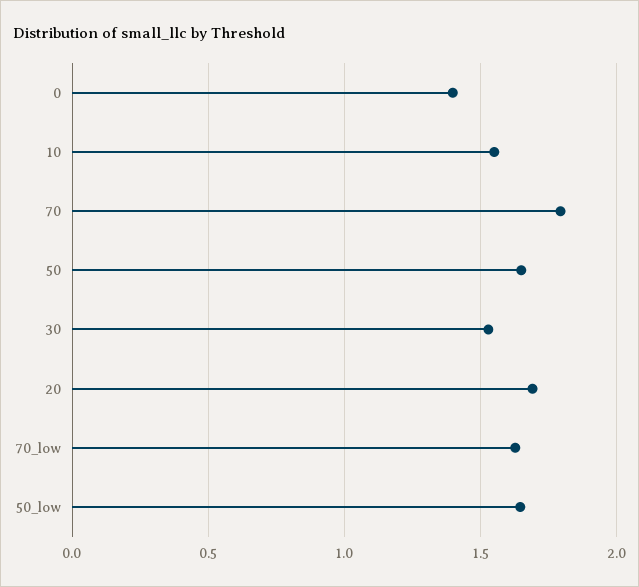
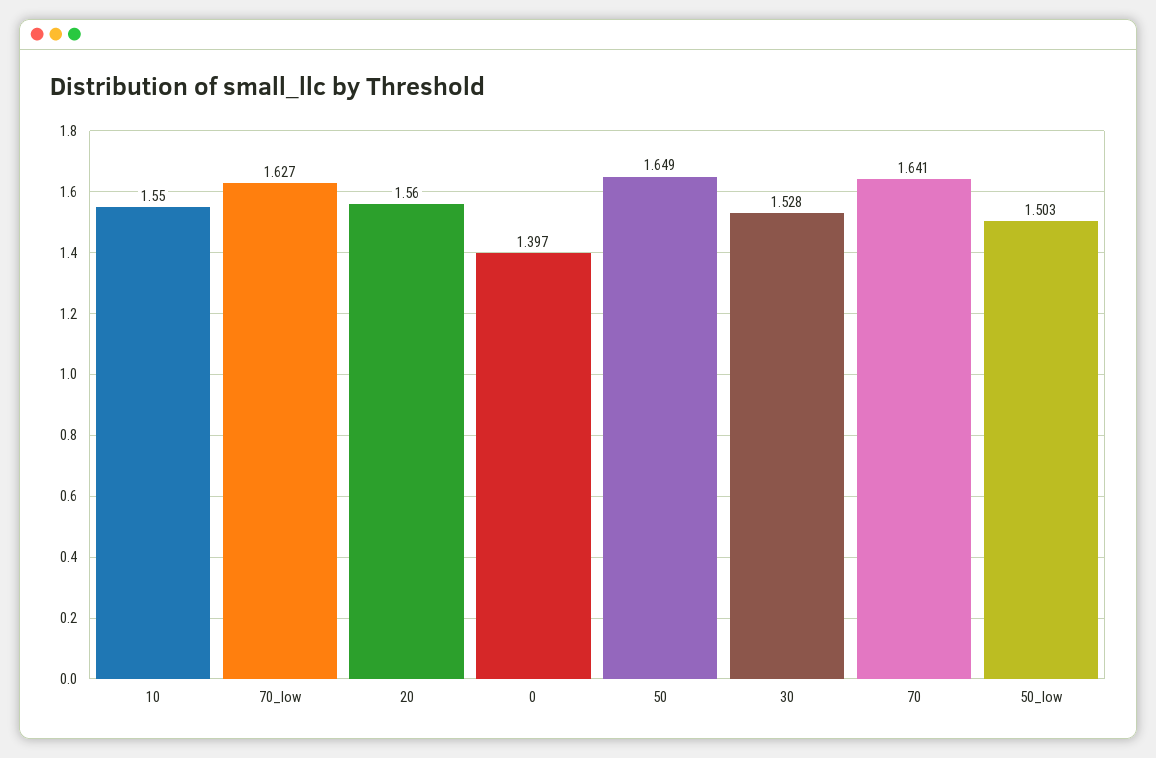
  {
    "0": 1.397,
    "10": 1.55,
-   "70": 1.8,
+   "70": 1.641,
    "50": 1.649,
    "30": 1.528,
-   "20": 1.7,
+   "20": 1.56,
    "70_low": 1.627,
-   "50_low": 1.65
+   "50_low": 1.503
  }

